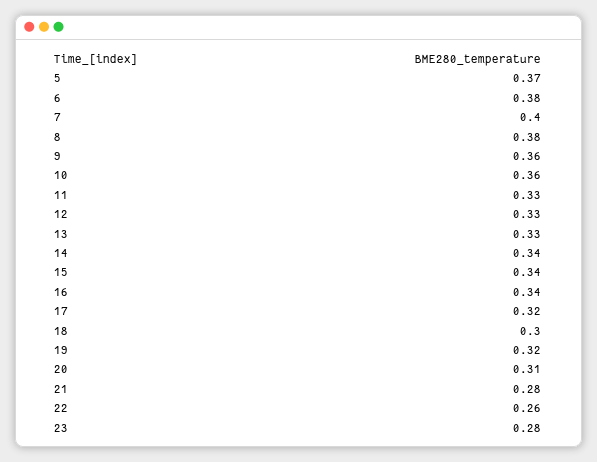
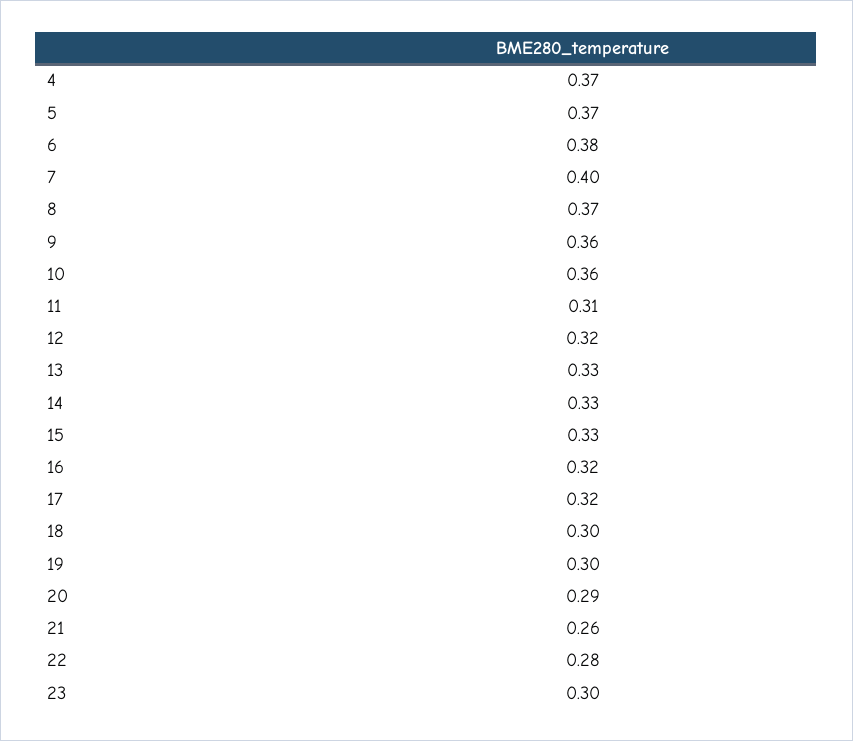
  {
    "5": 0.37,
    "6": 0.38,
    "7": 0.4,
-   "8": 0.38,
+   "8": 0.37,
    "9": 0.36,
    "10": 0.36,
-   "11": 0.33,
+   "11": 0.31,
-   "12": 0.33,
+   "12": 0.32,
    "13": 0.33,
-   "14": 0.34,
+   "14": 0.33,
-   "15": 0.34,
+   "15": 0.33,
-   "16": 0.34,
+   "16": 0.32,
    "17": 0.32,
    "18": 0.3,
-   "19": 0.32,
+   "19": 0.3,
-   "20": 0.31,
+   "20": 0.29,
-   "21": 0.28,
+   "21": 0.26,
-   "22": 0.26,
+   "22": 0.28,
-   "23": 0.28
+   "23": 0.3,
+   "4": 0.37
  }

